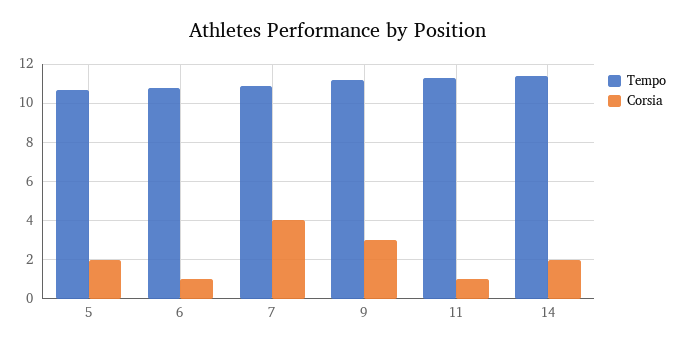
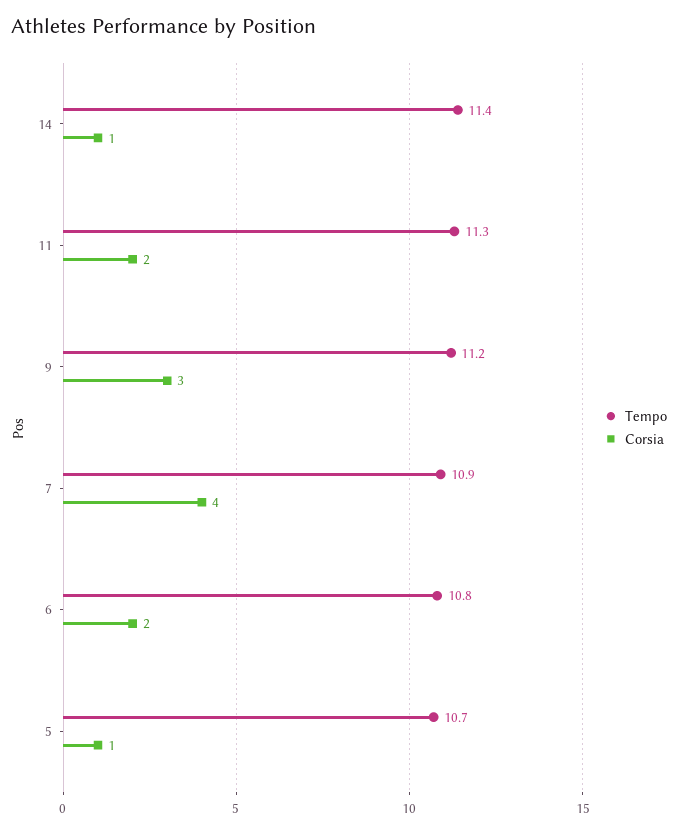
  {
    "Tempo": {
      "5": 10.7,
      "6": 10.8,
      "7": 10.9,
      "9": 11.2,
      "11": 11.3,
      "14": 11.4
    },
    "Corsia": {
-     "5": 2,
+     "5": 1,
-     "6": 1,
+     "6": 2,
      "7": 4,
      "9": 3,
-     "11": 1,
+     "11": 2,
-     "14": 2
+     "14": 1
    }
  }

